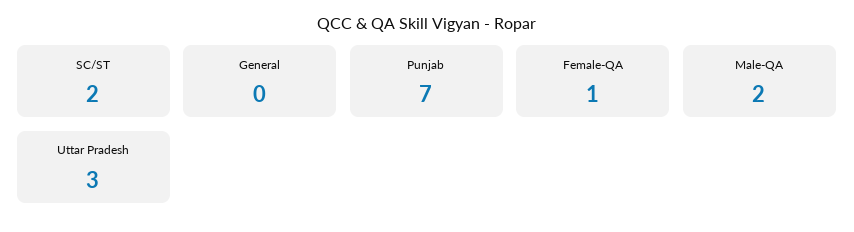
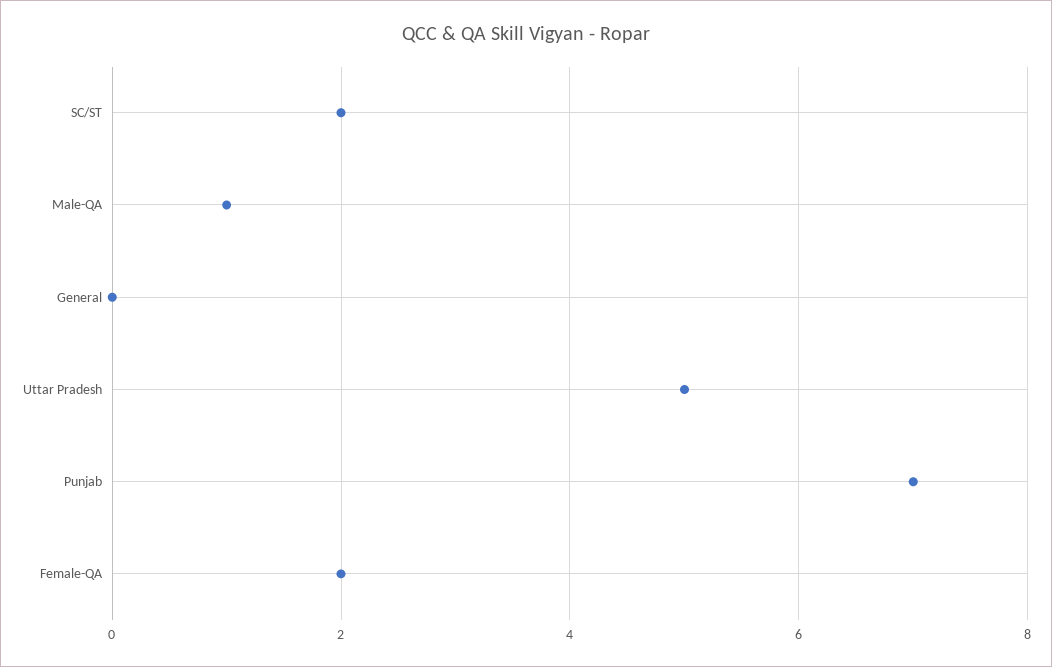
  {
    "SC/ST": 2,
    "General": 0,
    "Punjab": 7,
-   "Female-QA": 1,
+   "Female-QA": 2,
-   "Male-QA": 2,
+   "Male-QA": 1,
-   "Uttar Pradesh": 3
+   "Uttar Pradesh": 5
  }

